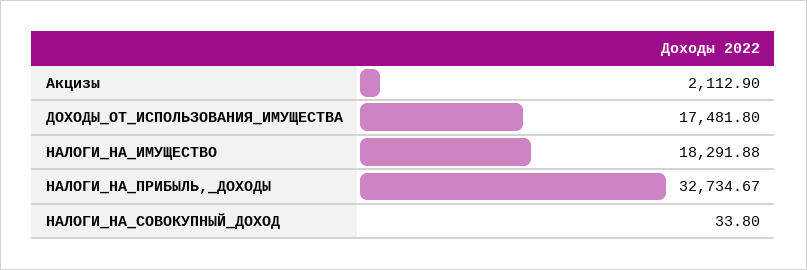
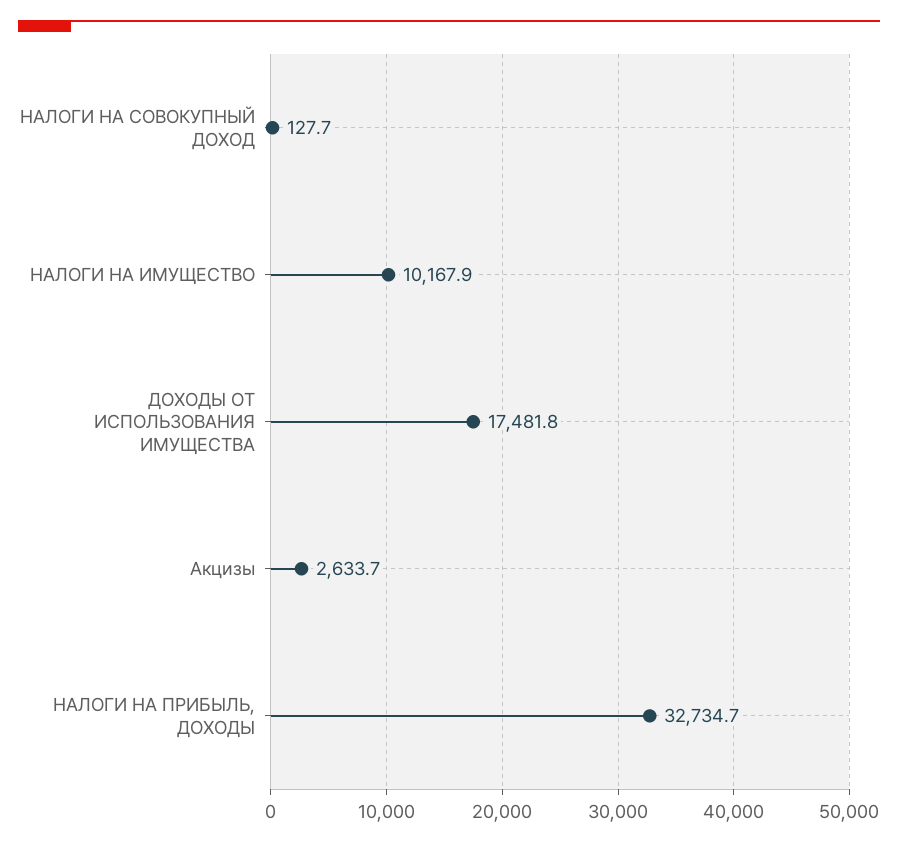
  {
-   "Акцизы": 2112.9,
+   "Акцизы": 2633.7,
    "ДОХОДЫ_ОТ_ИСПОЛЬЗОВАНИЯ_ИМУЩЕСТВА": 17481.8,
-   "НАЛОГИ_НА_ИМУЩЕСТВО": 18291.88,
+   "НАЛОГИ_НА_ИМУЩЕСТВО": 10167.9,
    "НАЛОГИ_НА_ПРИБЫЛЬ,_ДОХОДЫ": 32734.67,
-   "НАЛОГИ_НА_СОВОКУПНЫЙ_ДОХОД": 33.8
+   "НАЛОГИ_НА_СОВОКУПНЫЙ_ДОХОД": 127.7
  }

